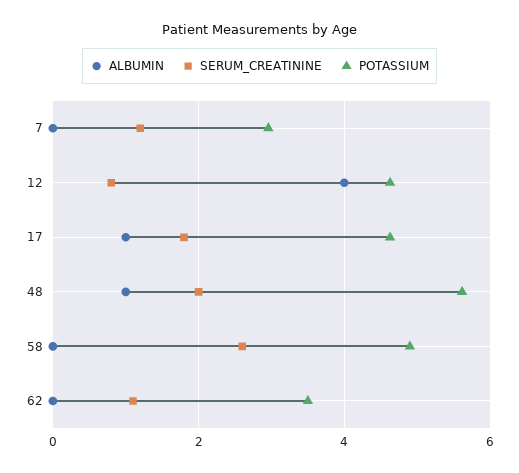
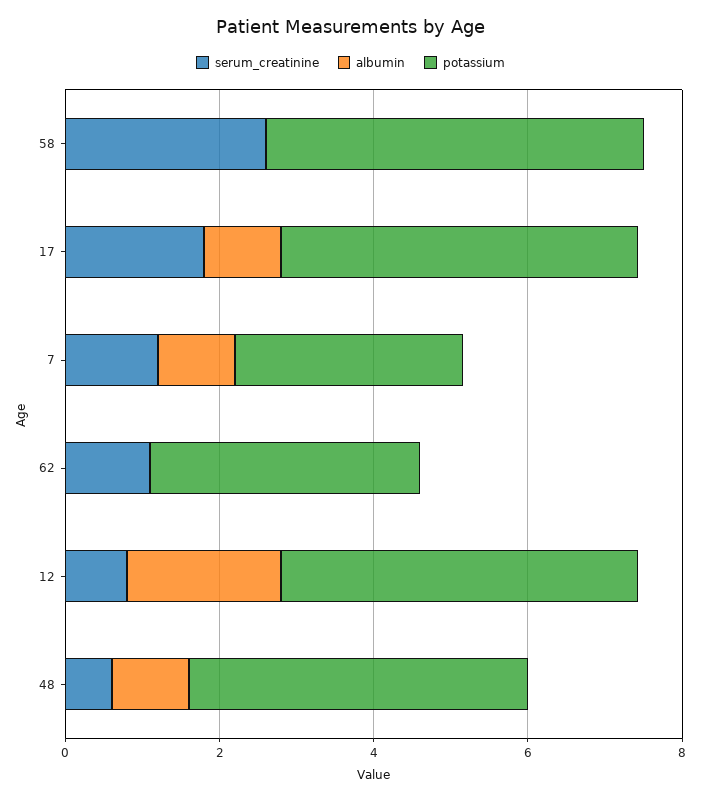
  {
    "ALBUMIN": {
-     "7": 0,
+     "7": 1,
-     "12": 4,
+     "12": 2,
      "17": 1,
      "48": 1,
      "58": 0,
      "62": 0
    },
    "SERUM_CREATININE": {
      "7": 1.2,
      "12": 0.8,
      "17": 1.8,
-     "48": 2,
+     "48": 0.5,
      "58": 2.6,
      "62": 1.2
    },
    "POTASSIUM": {
      "7": 3,
      "12": 4.6,
      "17": 4.6,
-     "48": 5.6,
+     "48": 4.5,
      "58": 5,
      "62": 3.6
    }
  }

